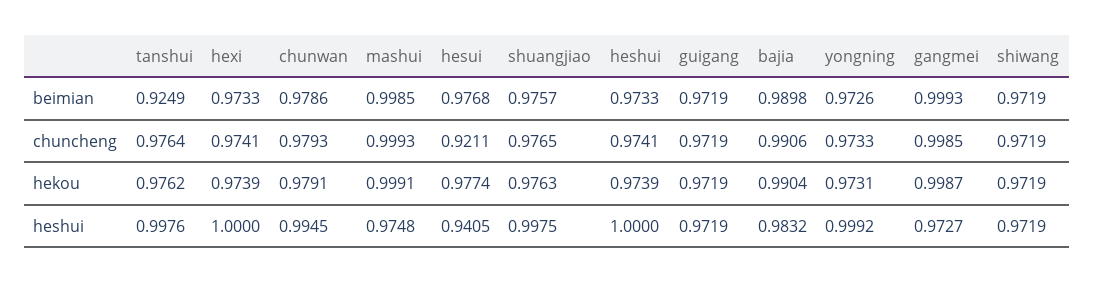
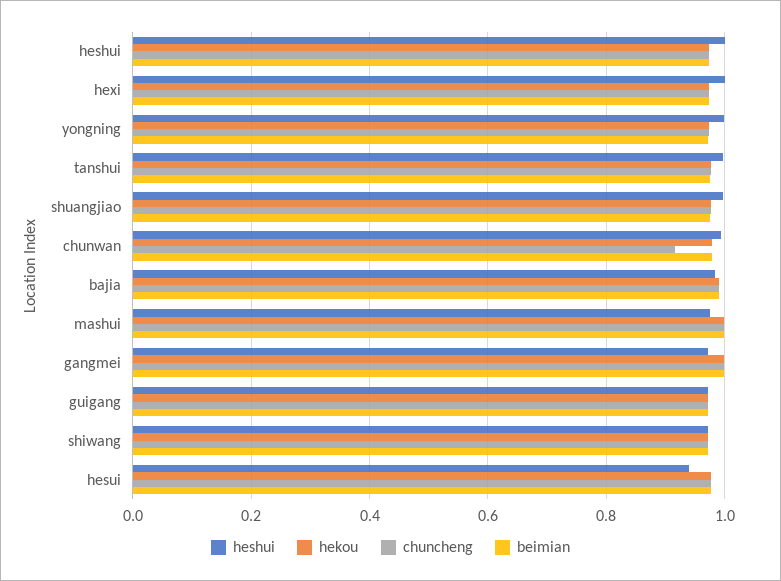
  {
    "beimian": {
-     "tanshui": 0.9249,
+     "tanshui": 0.98,
      "hexi": 0.9733,
      "chunwan": 0.9786,
      "mashui": 0.9985,
      "hesui": 0.9768,
      "shuangjiao": 0.9757,
      "heshui": 0.9733,
      "guigang": 0.9719,
      "bajia": 0.9898,
      "yongning": 0.9726,
      "gangmei": 0.9993,
      "shiwang": 0.9719
    },
    "chuncheng": {
      "tanshui": 0.9764,
      "hexi": 0.9741,
-     "chunwan": 0.9793,
+     "chunwan": 0.92,
      "mashui": 0.9993,
-     "hesui": 0.9211,
+     "hesui": 0.98,
      "shuangjiao": 0.9765,
      "heshui": 0.9741,
      "guigang": 0.9719,
      "bajia": 0.9906,
      "yongning": 0.9733,
      "gangmei": 0.9985,
      "shiwang": 0.9719
    },
    "hekou": {
      "tanshui": 0.9762,
      "hexi": 0.9739,
      "chunwan": 0.9791,
      "mashui": 0.9991,
      "hesui": 0.9774,
      "shuangjiao": 0.9763,
      "heshui": 0.9739,
      "guigang": 0.9719,
      "bajia": 0.9904,
      "yongning": 0.9731,
      "gangmei": 0.9987,
      "shiwang": 0.9719
    },
    "heshui": {
      "tanshui": 0.9976,
      "hexi": 1,
      "chunwan": 0.9945,
      "mashui": 0.9748,
      "hesui": 0.9405,
      "shuangjiao": 0.9975,
      "heshui": 1,
      "guigang": 0.9719,
      "bajia": 0.9832,
      "yongning": 0.9992,
      "gangmei": 0.9727,
      "shiwang": 0.9719
    }
  }

